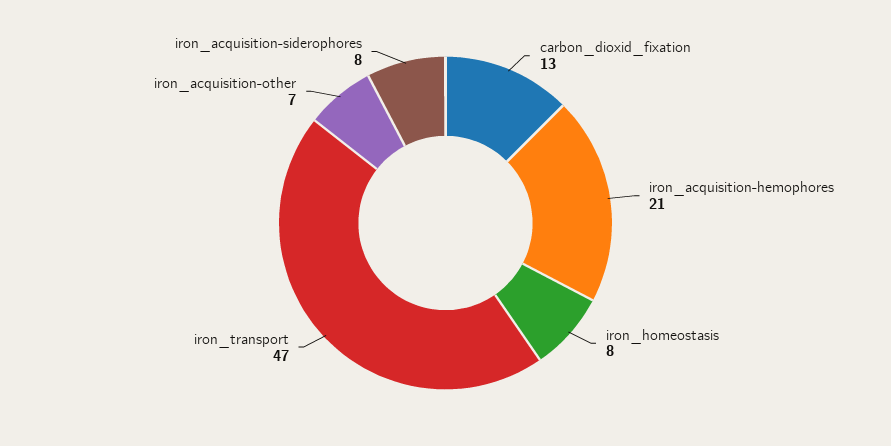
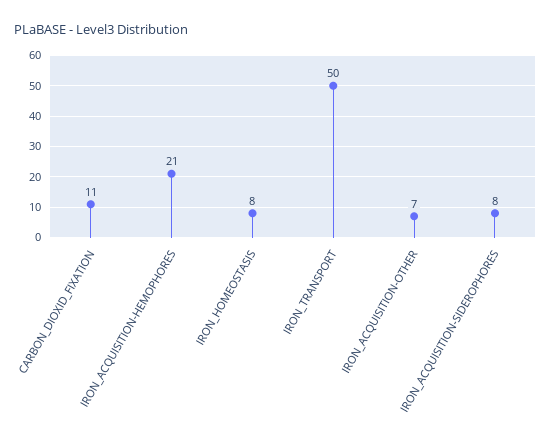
  {
-   "carbon_dioxid_fixation": 13,
+   "carbon_dioxid_fixation": 11,
    "iron_acquisition-hemophores": 21,
    "iron_homeostasis": 8,
-   "iron_transport": 47,
+   "iron_transport": 50,
    "iron_acquisition-other": 7,
    "iron_acquisition-siderophores": 8
  }

